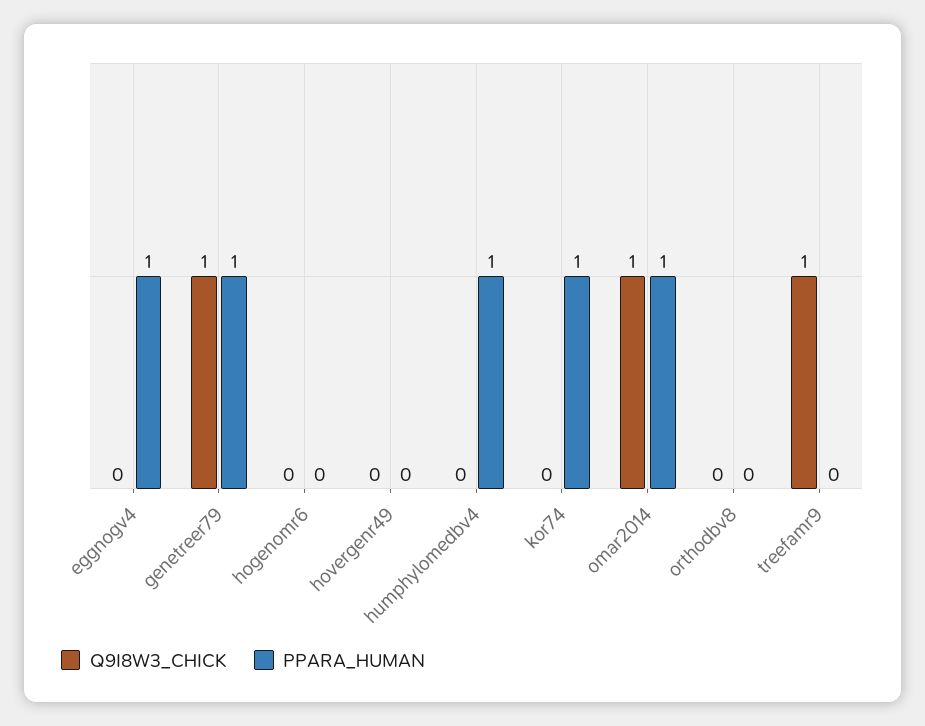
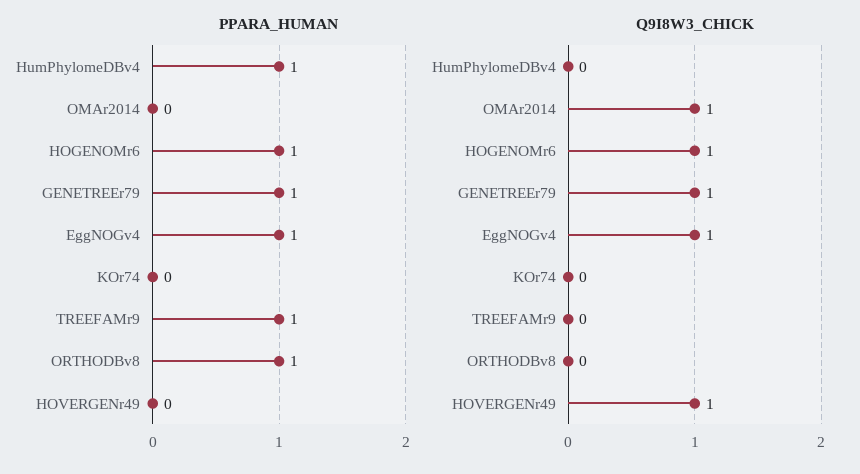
  {
    "Q9I8W3_CHICK": {
-     "eggnogv4": 0,
+     "eggnogv4": 1,
      "genetreer79": 1,
-     "hogenomr6": 0,
+     "hogenomr6": 1,
-     "hovergenr49": 0,
+     "hovergenr49": 1,
      "humphylomedbv4": 0,
      "kor74": 0,
      "omar2014": 1,
      "orthodbv8": 0,
-     "treefamr9": 1
+     "treefamr9": 0
    },
    "PPARA_HUMAN": {
      "eggnogv4": 1,
      "genetreer79": 1,
-     "hogenomr6": 0,
+     "hogenomr6": 1,
      "hovergenr49": 0,
      "humphylomedbv4": 1,
-     "kor74": 1,
+     "kor74": 0,
-     "omar2014": 1,
+     "omar2014": 0,
-     "orthodbv8": 0,
+     "orthodbv8": 1,
-     "treefamr9": 0
+     "treefamr9": 1
    }
  }

